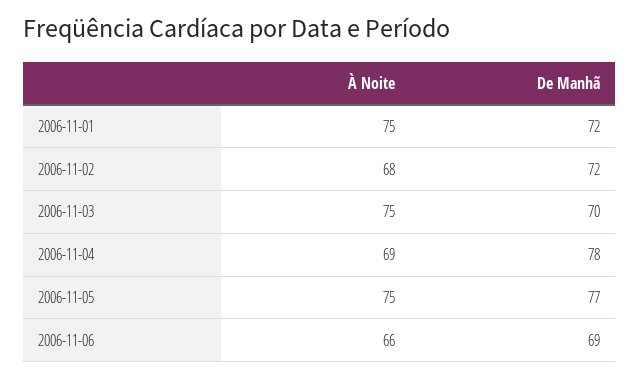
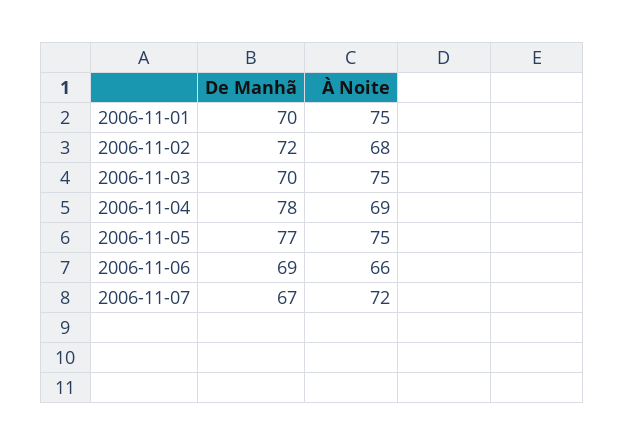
  {
    "À Noite": {
      "2006-11-01": 75,
      "2006-11-02": 68,
      "2006-11-03": 75,
      "2006-11-04": 69,
      "2006-11-05": 75,
-     "2006-11-06": 66
+     "2006-11-06": 66,
+     "2006-11-07": 72
    },
    "De Manhã": {
-     "2006-11-01": 72,
+     "2006-11-01": 70,
      "2006-11-02": 72,
      "2006-11-03": 70,
      "2006-11-04": 78,
      "2006-11-05": 77,
-     "2006-11-06": 69
+     "2006-11-06": 69,
+     "2006-11-07": 67
    }
  }

